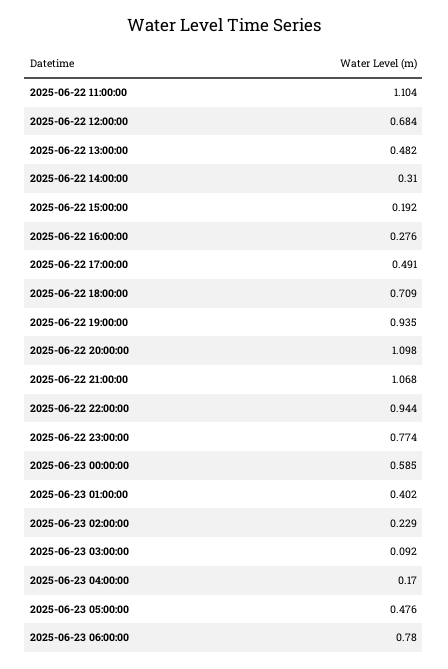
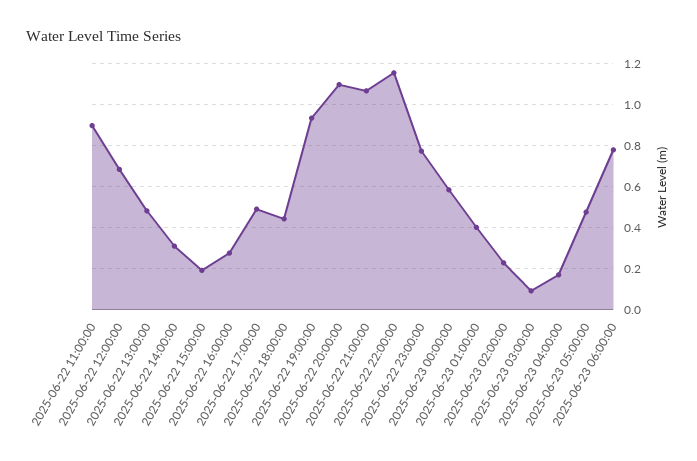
  {
-   "2025-06-22 11:00:00": 1.104,
+   "2025-06-22 11:00:00": 0.9,
    "2025-06-22 12:00:00": 0.684,
    "2025-06-22 13:00:00": 0.482,
    "2025-06-22 14:00:00": 0.31,
    "2025-06-22 15:00:00": 0.192,
    "2025-06-22 16:00:00": 0.276,
    "2025-06-22 17:00:00": 0.491,
-   "2025-06-22 18:00:00": 0.709,
+   "2025-06-22 18:00:00": 0.45,
    "2025-06-22 19:00:00": 0.935,
    "2025-06-22 20:00:00": 1.098,
    "2025-06-22 21:00:00": 1.068,
-   "2025-06-22 22:00:00": 0.944,
+   "2025-06-22 22:00:00": 1.15,
    "2025-06-22 23:00:00": 0.774,
    "2025-06-23 00:00:00": 0.585,
    "2025-06-23 01:00:00": 0.402,
    "2025-06-23 02:00:00": 0.229,
    "2025-06-23 03:00:00": 0.092,
    "2025-06-23 04:00:00": 0.17,
    "2025-06-23 05:00:00": 0.476,
    "2025-06-23 06:00:00": 0.78
  }

